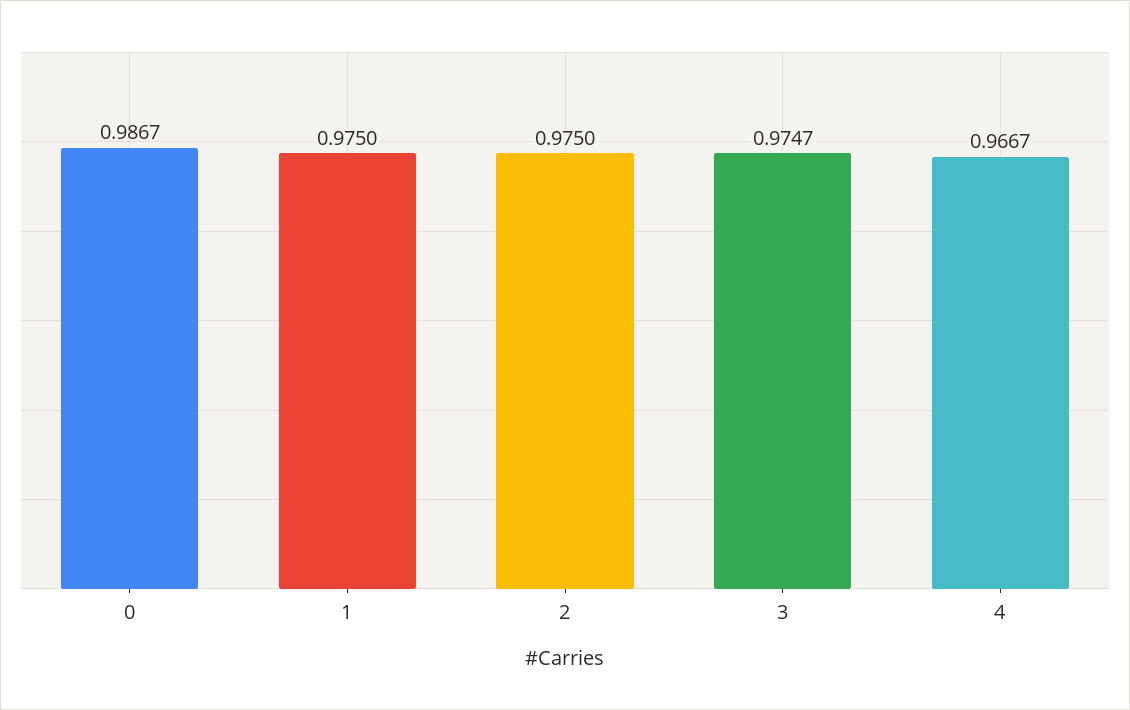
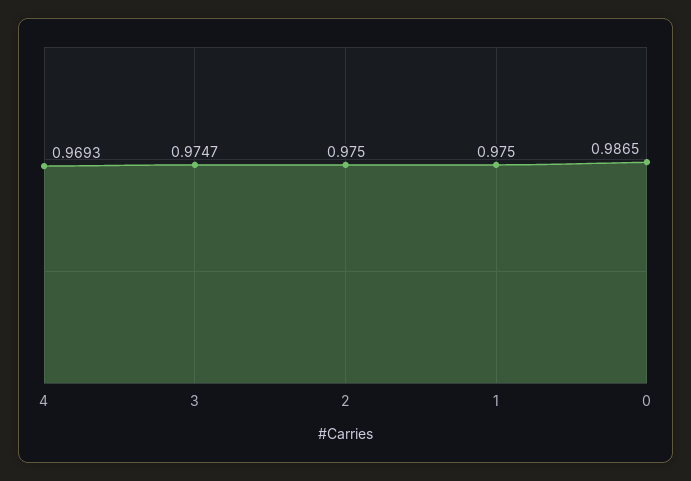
  {
-   "0": 0.9867,
+   "0": 0.9865,
    "1": 0.975,
    "2": 0.975,
    "3": 0.9747,
-   "4": 0.9667
+   "4": 0.9693
  }

